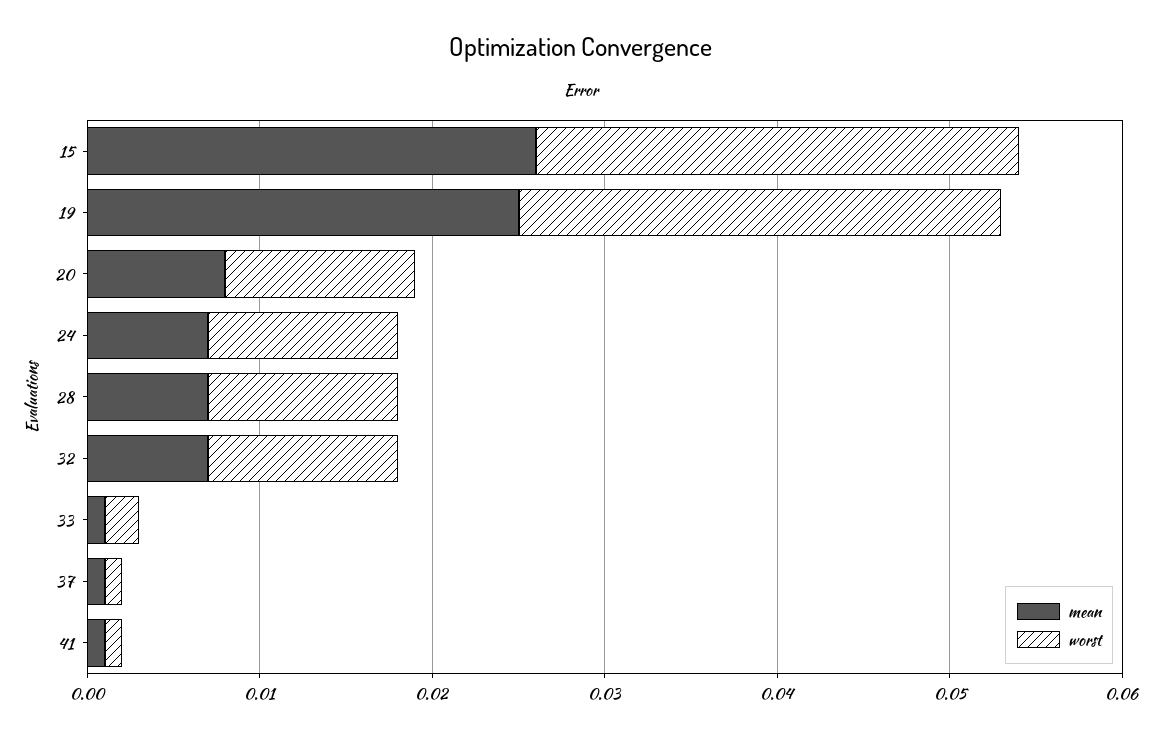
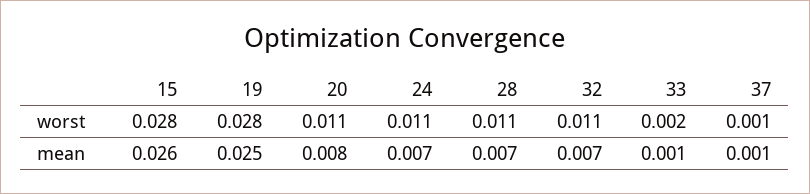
  {
    "mean": {
      "15": 0.026,
      "19": 0.025,
      "20": 0.008,
      "24": 0.007,
      "28": 0.007,
      "32": 0.007,
      "33": 0.001,
-     "37": 0.001,
+     "37": 0.001
-     "41": 0.001
    },
    "worst": {
      "15": 0.028,
      "19": 0.028,
      "20": 0.011,
      "24": 0.011,
      "28": 0.011,
      "32": 0.011,
      "33": 0.002,
-     "37": 0.001,
+     "37": 0.001
-     "41": 0.001
    }
  }

